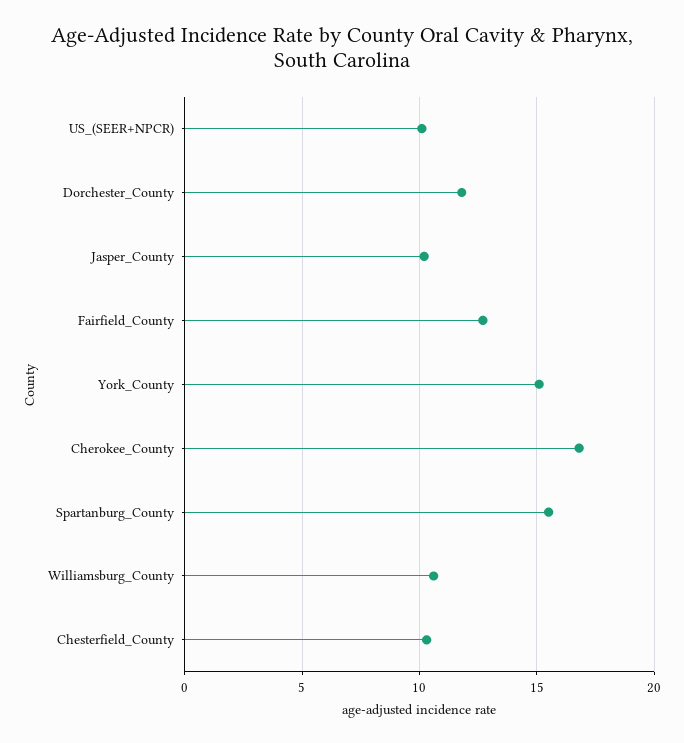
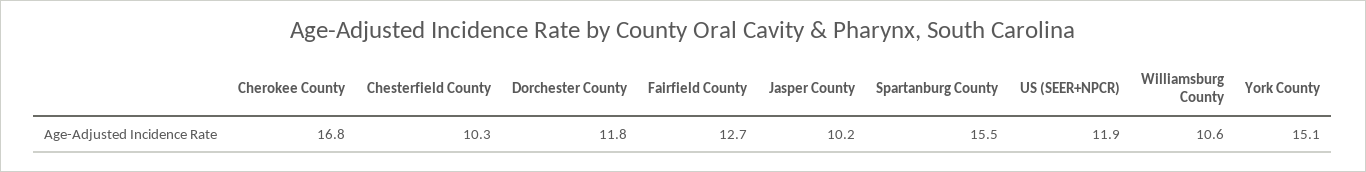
  {
-   "US_(SEER+NPCR)": 10,
+   "US_(SEER+NPCR)": 11.9,
    "Dorchester_County": 11.8,
    "Jasper_County": 10.2,
    "Fairfield_County": 12.7,
    "York_County": 15.1,
    "Cherokee_County": 16.8,
    "Spartanburg_County": 15.5,
    "Williamsburg_County": 10.6,
    "Chesterfield_County": 10.3
  }

